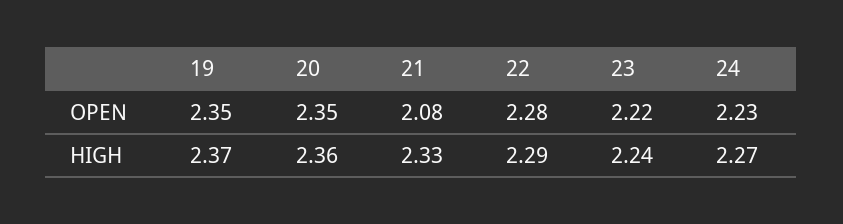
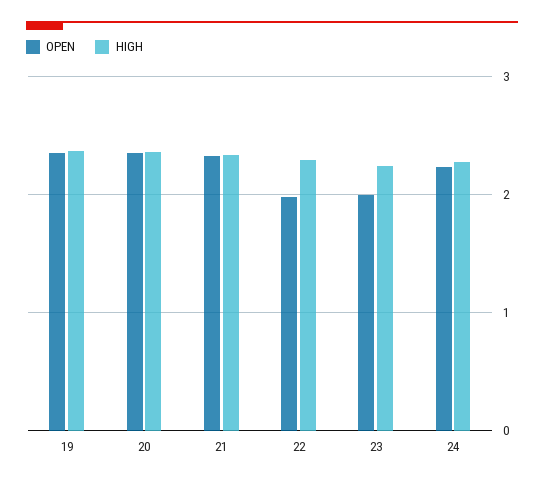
  {
    "OPEN": {
      "19": 2.35,
      "20": 2.35,
-     "21": 2.08,
+     "21": 2.3,
-     "22": 2.28,
+     "22": 2,
-     "23": 2.22,
+     "23": 2,
      "24": 2.23
    },
    "HIGH": {
      "19": 2.37,
      "20": 2.36,
      "21": 2.33,
      "22": 2.29,
      "23": 2.24,
      "24": 2.27
    }
  }

